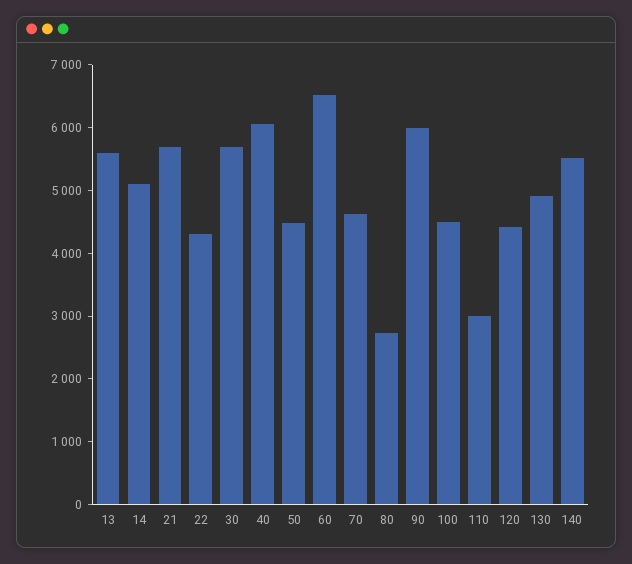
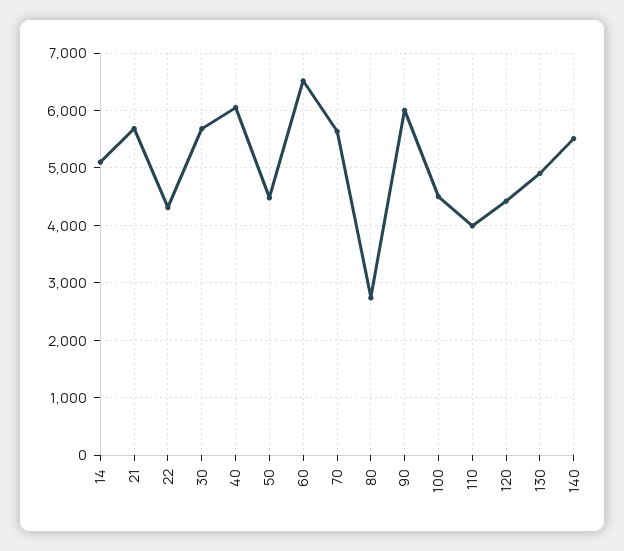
  {
-   "13": 5600,
    "14": 5200,
    "21": 5600,
    "22": 4400,
    "30": 5600,
    "40": 6000,
    "50": 4400,
    "60": 6600,
-   "70": 4600,
+   "70": 5600,
    "80": 2800,
    "90": 6000,
    "100": 4600,
-   "110": 3000,
+   "110": 4000,
    "120": 4400,
    "130": 5000,
    "140": 5600
  }

